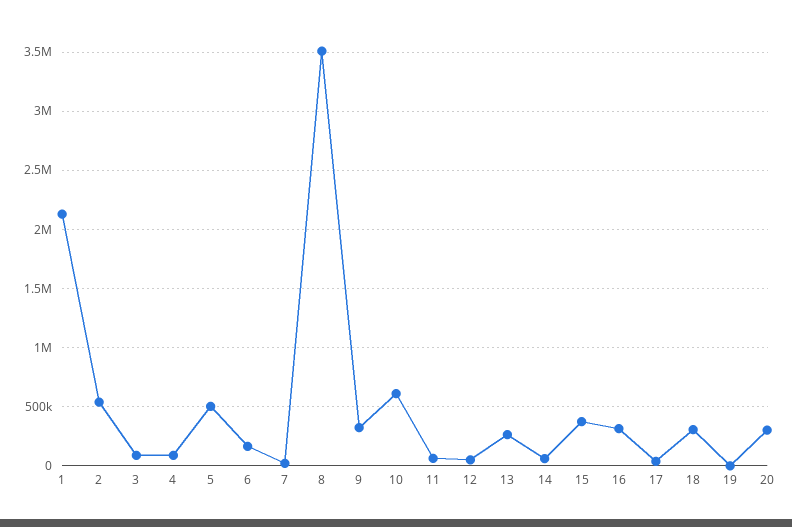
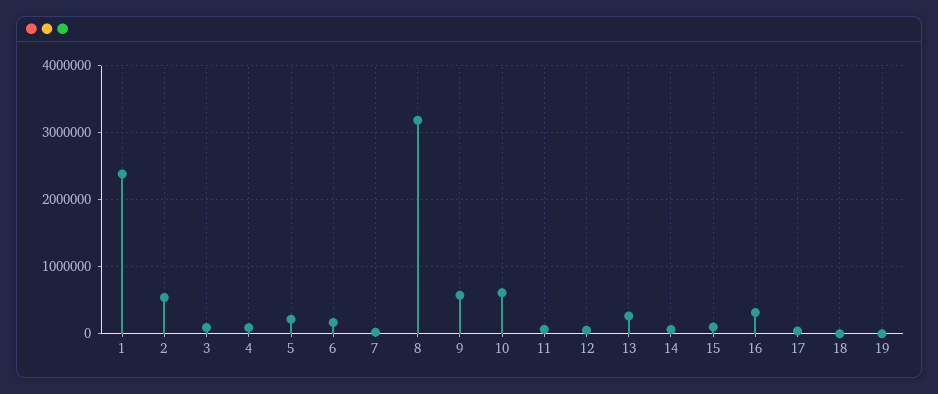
  {
-   "1": 2100000,
+   "1": 2400000,
    "2": 500000,
    "3": 100000,
    "4": 100000,
-   "5": 500000,
+   "5": 200000,
    "6": 200000,
    "7": 0,
-   "8": 3500000,
+   "8": 3200000,
-   "9": 300000,
+   "9": 600000,
    "10": 600000,
    "11": 100000,
    "12": 100000,
    "13": 300000,
    "14": 100000,
-   "15": 400000,
+   "15": 100000,
    "16": 300000,
    "17": 0,
-   "18": 300000,
+   "18": 0,
-   "19": 0,
+   "19": 0
-   "20": 300000
  }

